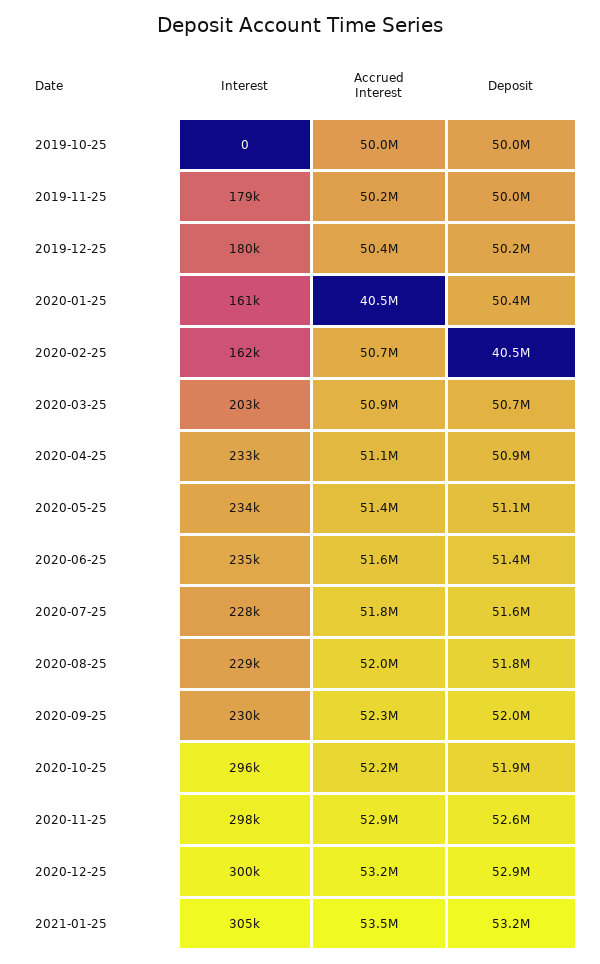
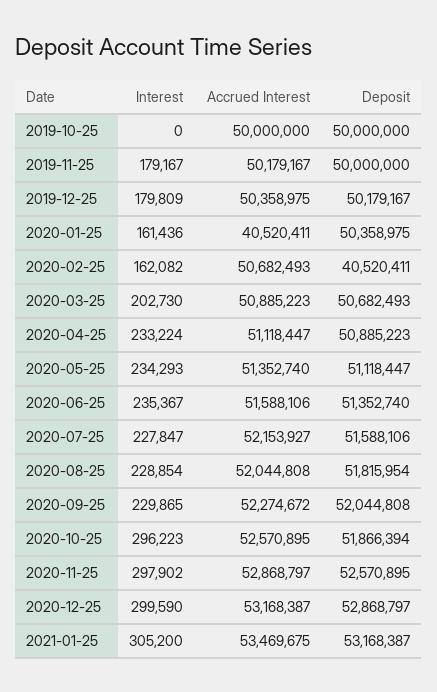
  {
    "Interest": {
      "2019-10-25": 0,
      "2019-11-25": 179167,
      "2019-12-25": 179809,
      "2020-01-25": 161436,
      "2020-02-25": 162082,
      "2020-03-25": 202730,
      "2020-04-25": 233224,
      "2020-05-25": 234293,
      "2020-06-25": 235367,
      "2020-07-25": 227847,
      "2020-08-25": 228854,
      "2020-09-25": 229865,
      "2020-10-25": 296223,
      "2020-11-25": 297902,
      "2020-12-25": 299590,
      "2021-01-25": 305200
    },
    "Accrued Interest": {
      "2019-10-25": 50000000,
      "2019-11-25": 50179167,
      "2019-12-25": 50358975,
      "2020-01-25": 40520411,
      "2020-02-25": 50682493,
      "2020-03-25": 50885223,
      "2020-04-25": 51118447,
      "2020-05-25": 51352740,
      "2020-06-25": 51588106,
-     "2020-07-25": 51800000,
+     "2020-07-25": 52153927,
      "2020-08-25": 52044808,
      "2020-09-25": 52274672,
-     "2020-10-25": 52200000,
+     "2020-10-25": 52570895,
      "2020-11-25": 52868797,
      "2020-12-25": 53168387,
      "2021-01-25": 53469675
    },
    "Deposit": {
      "2019-10-25": 50000000,
      "2019-11-25": 50000000,
      "2019-12-25": 50179167,
      "2020-01-25": 50358975,
      "2020-02-25": 40520411,
      "2020-03-25": 50682493,
      "2020-04-25": 50885223,
      "2020-05-25": 51118447,
      "2020-06-25": 51352740,
      "2020-07-25": 51588106,
      "2020-08-25": 51815954,
      "2020-09-25": 52044808,
      "2020-10-25": 51866394,
      "2020-11-25": 52570895,
      "2020-12-25": 52868797,
      "2021-01-25": 53168387
    }
  }

